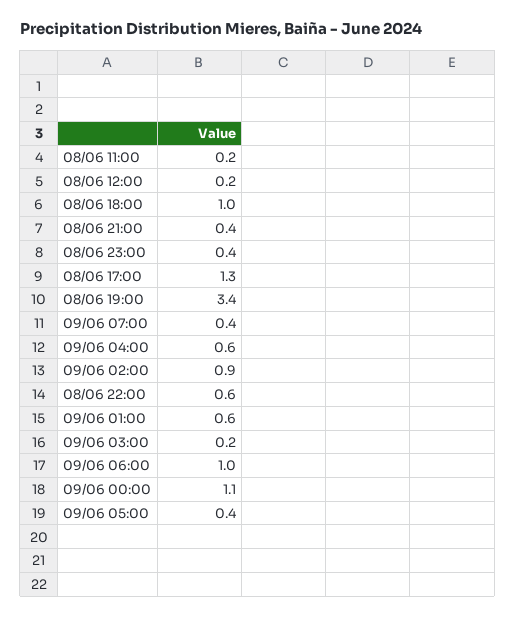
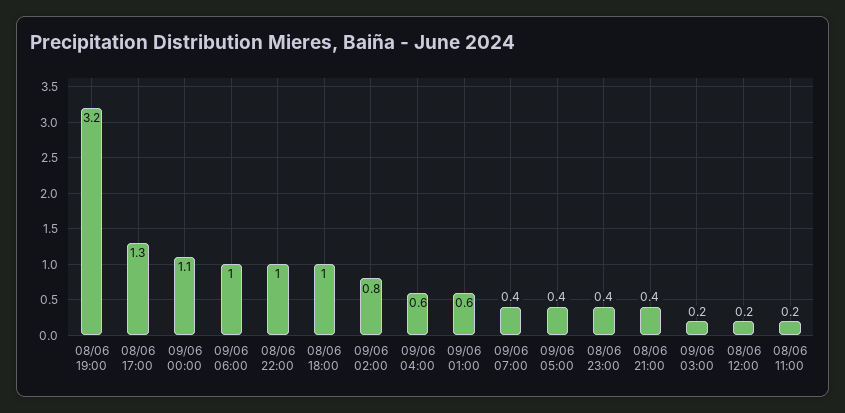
  {
    "08/06 11:00": 0.2,
    "08/06 12:00": 0.2,
    "08/06 18:00": 1,
    "08/06 21:00": 0.4,
    "08/06 23:00": 0.4,
    "08/06 17:00": 1.3,
-   "08/06 19:00": 3.4,
+   "08/06 19:00": 3.2,
    "09/06 07:00": 0.4,
    "09/06 04:00": 0.6,
-   "09/06 02:00": 0.9,
+   "09/06 02:00": 0.8,
-   "08/06 22:00": 0.6,
+   "08/06 22:00": 1,
    "09/06 01:00": 0.6,
    "09/06 03:00": 0.2,
    "09/06 06:00": 1,
    "09/06 00:00": 1.1,
    "09/06 05:00": 0.4
  }

